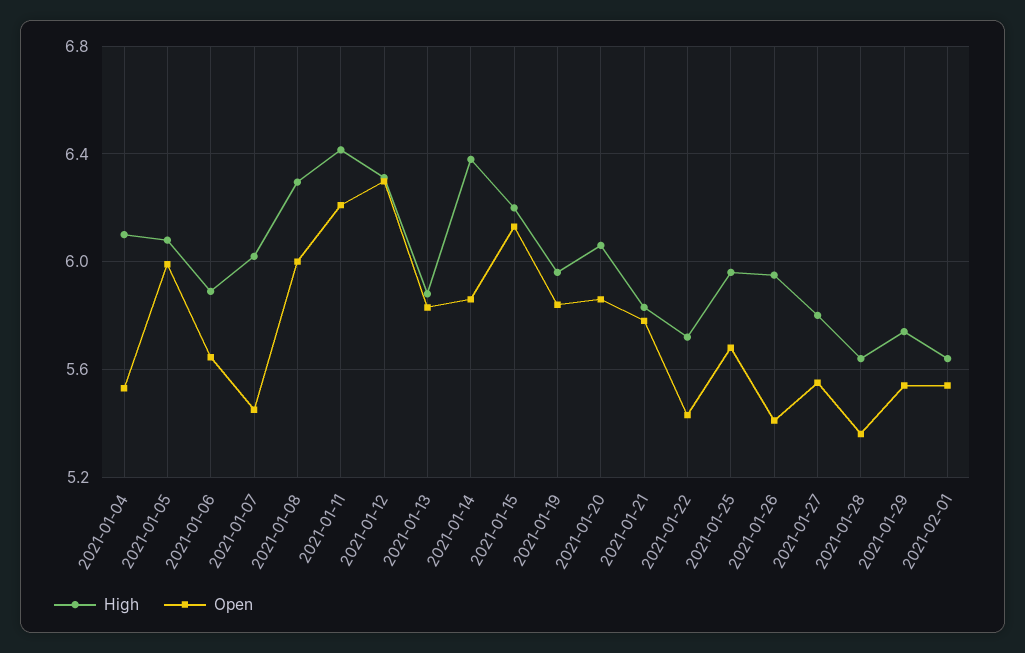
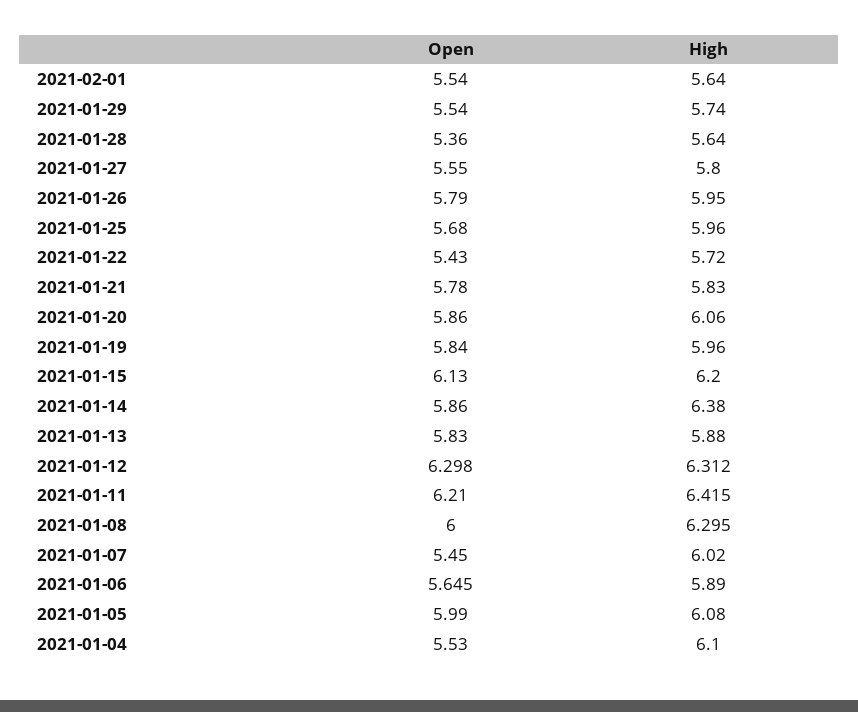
  {
    "High": {
      "2021-01-04": 6.1,
      "2021-01-05": 6.08,
      "2021-01-06": 5.89,
      "2021-01-07": 6.02,
      "2021-01-08": 6.295,
      "2021-01-11": 6.415,
      "2021-01-12": 6.312,
      "2021-01-13": 5.88,
      "2021-01-14": 6.38,
      "2021-01-15": 6.2,
      "2021-01-19": 5.96,
      "2021-01-20": 6.06,
      "2021-01-21": 5.83,
      "2021-01-22": 5.72,
      "2021-01-25": 5.96,
      "2021-01-26": 5.95,
      "2021-01-27": 5.8,
      "2021-01-28": 5.64,
      "2021-01-29": 5.74,
      "2021-02-01": 5.64
    },
    "Open": {
      "2021-01-04": 5.53,
      "2021-01-05": 5.99,
      "2021-01-06": 5.645,
      "2021-01-07": 5.45,
      "2021-01-08": 6,
      "2021-01-11": 6.21,
      "2021-01-12": 6.298,
      "2021-01-13": 5.83,
      "2021-01-14": 5.86,
      "2021-01-15": 6.13,
      "2021-01-19": 5.84,
      "2021-01-20": 5.86,
      "2021-01-21": 5.78,
      "2021-01-22": 5.43,
      "2021-01-25": 5.68,
-     "2021-01-26": 5.4,
+     "2021-01-26": 5.79,
      "2021-01-27": 5.55,
      "2021-01-28": 5.36,
      "2021-01-29": 5.54,
      "2021-02-01": 5.54
    }
  }

